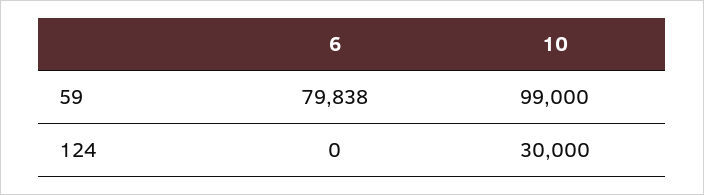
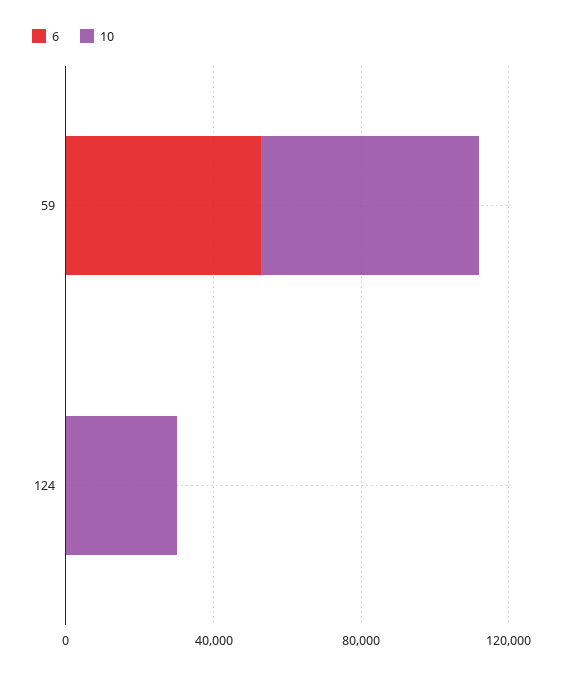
  {
    "6": {
-     "59": 79838,
+     "59": 50000,
      "124": 0
    },
    "10": {
-     "59": 99000,
+     "59": 60000,
      "124": 30000
    }
  }

